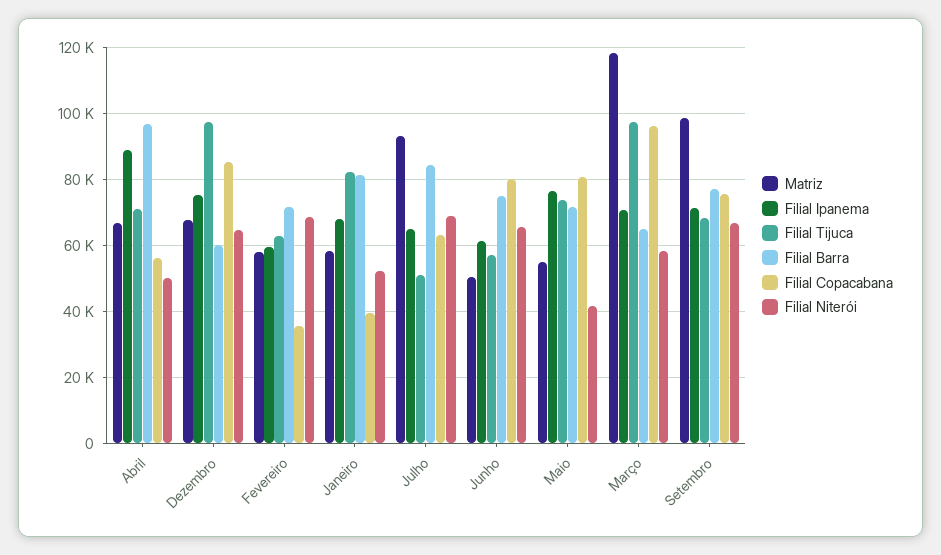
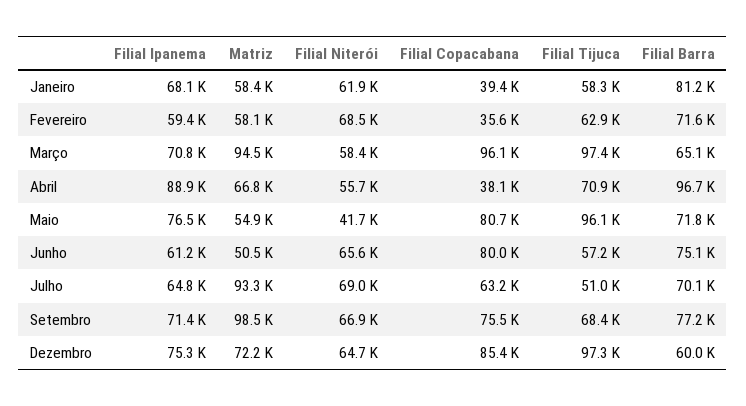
  {
    "Matriz": {
      "Abril": 66800,
-     "Dezembro": 68000,
+     "Dezembro": 72200,
      "Fevereiro": 58100,
      "Janeiro": 58400,
      "Julho": 93300,
      "Junho": 50500,
      "Maio": 54900,
-     "Março": 118000,
+     "Março": 94500,
      "Setembro": 98500
    },
    "Filial Ipanema": {
      "Abril": 88900,
      "Dezembro": 75300,
      "Fevereiro": 59400,
      "Janeiro": 68100,
      "Julho": 64800,
      "Junho": 61200,
      "Maio": 76500,
      "Março": 70800,
      "Setembro": 71400
    },
    "Filial Tijuca": {
      "Abril": 70900,
      "Dezembro": 97300,
      "Fevereiro": 62900,
-     "Janeiro": 82000,
+     "Janeiro": 58300,
      "Julho": 51000,
      "Junho": 57200,
-     "Maio": 74000,
+     "Maio": 96100,
      "Março": 97400,
      "Setembro": 68400
    },
    "Filial Barra": {
      "Abril": 96700,
      "Dezembro": 60000,
      "Fevereiro": 71600,
      "Janeiro": 81200,
-     "Julho": 84000,
+     "Julho": 70100,
      "Junho": 75100,
      "Maio": 71800,
      "Março": 65100,
      "Setembro": 77200
    },
    "Filial Copacabana": {
-     "Abril": 56000,
+     "Abril": 38100,
      "Dezembro": 85400,
      "Fevereiro": 35600,
      "Janeiro": 39400,
      "Julho": 63200,
      "Junho": 80000,
      "Maio": 80700,
      "Março": 96100,
      "Setembro": 75500
    },
    "Filial Niterói": {
-     "Abril": 50000,
+     "Abril": 55700,
      "Dezembro": 64700,
      "Fevereiro": 68500,
-     "Janeiro": 52000,
+     "Janeiro": 61900,
      "Julho": 69000,
      "Junho": 65600,
      "Maio": 41700,
      "Março": 58400,
      "Setembro": 66900
    }
  }

